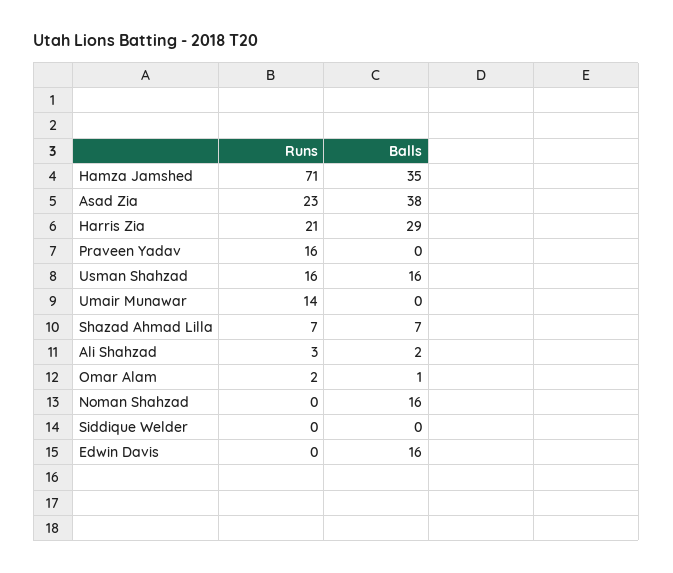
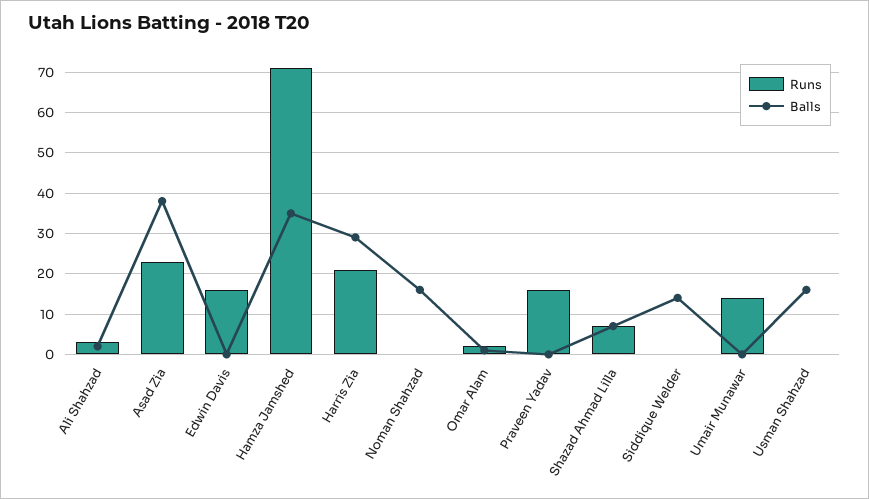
  {
    "Runs": {
      "Hamza Jamshed": 71,
      "Asad Zia": 23,
      "Harris Zia": 21,
      "Praveen Yadav": 16,
-     "Usman Shahzad": 16,
+     "Usman Shahzad": 0,
      "Umair Munawar": 14,
      "Shazad Ahmad Lilla": 7,
      "Ali Shahzad": 3,
      "Omar Alam": 2,
      "Noman Shahzad": 0,
      "Siddique Welder": 0,
-     "Edwin Davis": 0
+     "Edwin Davis": 15
    },
    "Balls": {
      "Hamza Jamshed": 35,
      "Asad Zia": 38,
      "Harris Zia": 29,
      "Praveen Yadav": 0,
      "Usman Shahzad": 16,
      "Umair Munawar": 0,
      "Shazad Ahmad Lilla": 7,
      "Ali Shahzad": 2,
      "Omar Alam": 1,
      "Noman Shahzad": 16,
-     "Siddique Welder": 0,
+     "Siddique Welder": 15,
-     "Edwin Davis": 16
+     "Edwin Davis": 0
    }
  }

